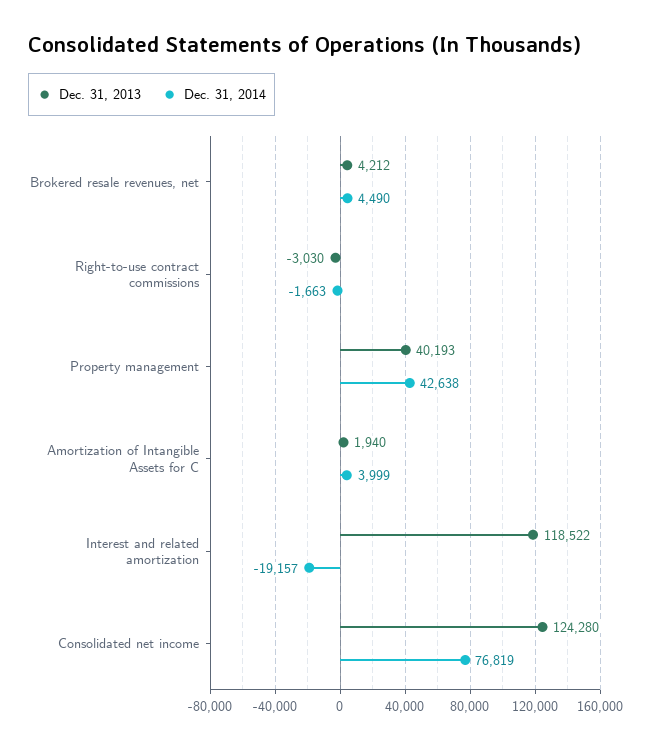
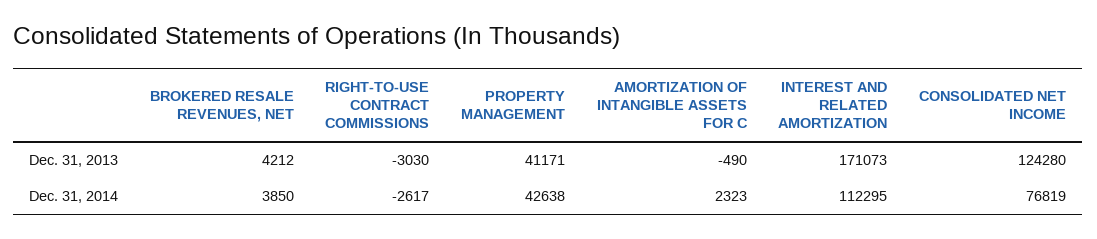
  {
    "Dec. 31, 2013": {
      "Brokered resale revenues, net": 4212,
      "Right-to-use contract commissions": -3030,
-     "Property management": 40193,
+     "Property management": 41171,
-     "Amortization of Intangible Assets for C": 1940,
+     "Amortization of Intangible Assets for C": -490,
-     "Interest and related amortization": 118522,
+     "Interest and related amortization": 171073,
      "Consolidated net income": 124280
    },
    "Dec. 31, 2014": {
-     "Brokered resale revenues, net": 4490,
+     "Brokered resale revenues, net": 3850,
-     "Right-to-use contract commissions": -1663,
+     "Right-to-use contract commissions": -2617,
      "Property management": 42638,
-     "Amortization of Intangible Assets for C": 3999,
+     "Amortization of Intangible Assets for C": 2323,
-     "Interest and related amortization": -19157,
+     "Interest and related amortization": 112295,
      "Consolidated net income": 76819
    }
  }

